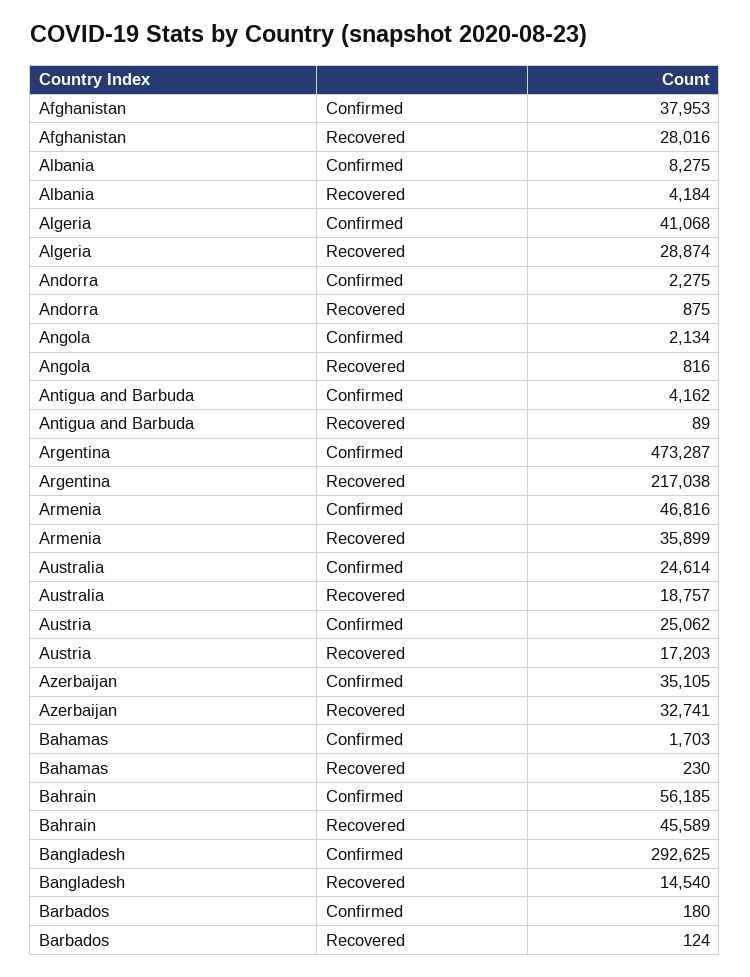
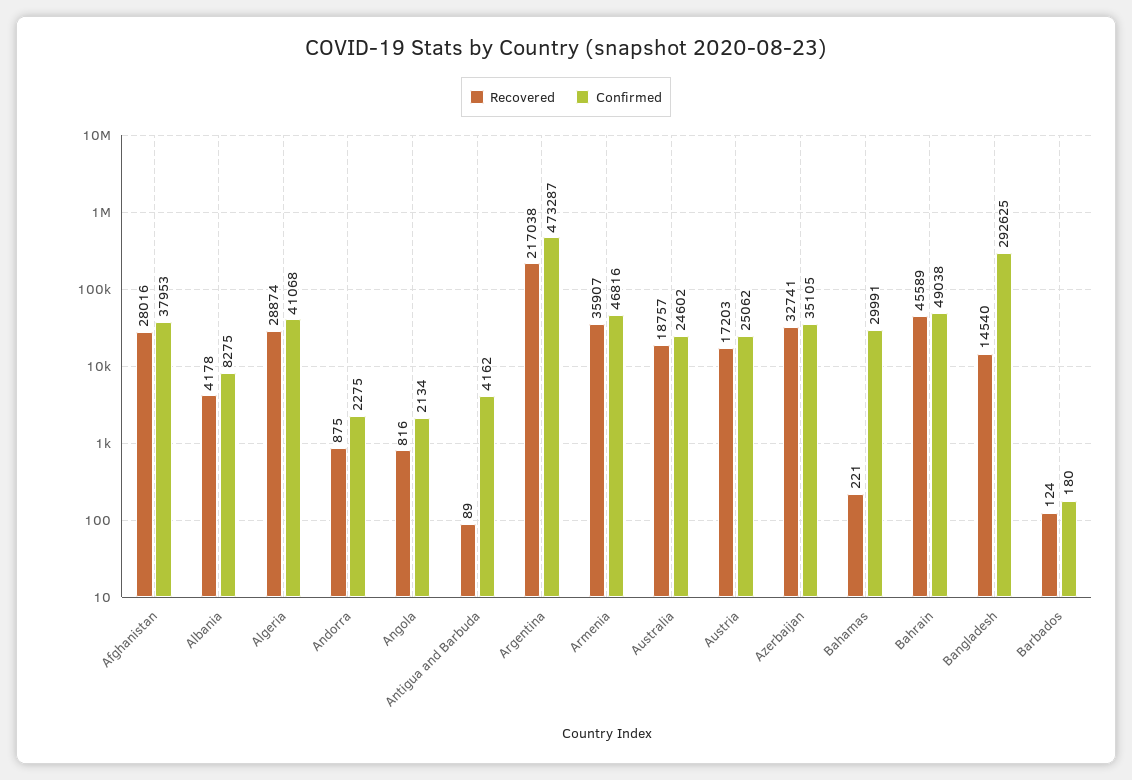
  {
    "Confirmed": {
      "Afghanistan": 37953,
      "Albania": 8275,
      "Algeria": 41068,
      "Andorra": 2275,
      "Angola": 2134,
      "Antigua and Barbuda": 4162,
      "Argentina": 473287,
      "Armenia": 46816,
-     "Australia": 24614,
+     "Australia": 24602,
      "Austria": 25062,
      "Azerbaijan": 35105,
-     "Bahamas": 1703,
+     "Bahamas": 29991,
-     "Bahrain": 56185,
+     "Bahrain": 49038,
      "Bangladesh": 292625,
      "Barbados": 180
    },
    "Recovered": {
      "Afghanistan": 28016,
-     "Albania": 4184,
+     "Albania": 4178,
      "Algeria": 28874,
      "Andorra": 875,
      "Angola": 816,
      "Antigua and Barbuda": 89,
      "Argentina": 217038,
-     "Armenia": 35899,
+     "Armenia": 35907,
      "Australia": 18757,
      "Austria": 17203,
      "Azerbaijan": 32741,
-     "Bahamas": 230,
+     "Bahamas": 221,
      "Bahrain": 45589,
      "Bangladesh": 14540,
      "Barbados": 124
    }
  }

